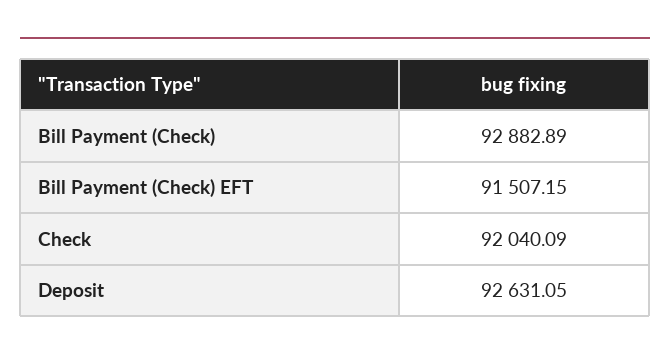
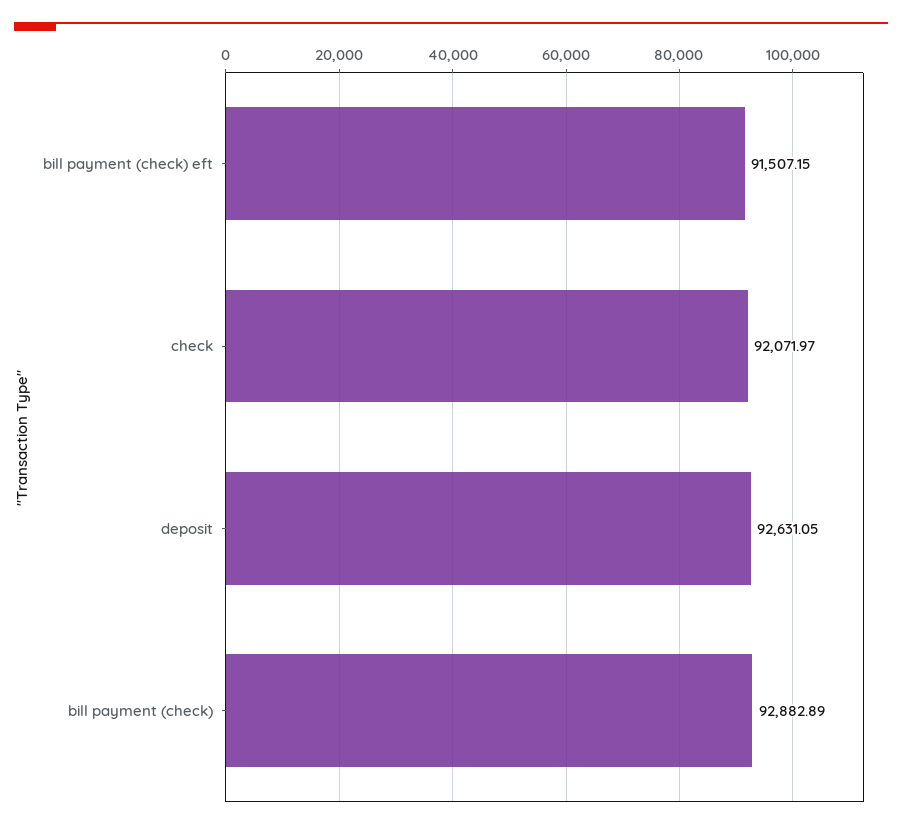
  {
    "Bill Payment (Check)": 92882.89,
    "Bill Payment (Check) EFT": 91507.15,
-   "Check": 92040.09,
+   "Check": 92071.97,
    "Deposit": 92631.05
  }

